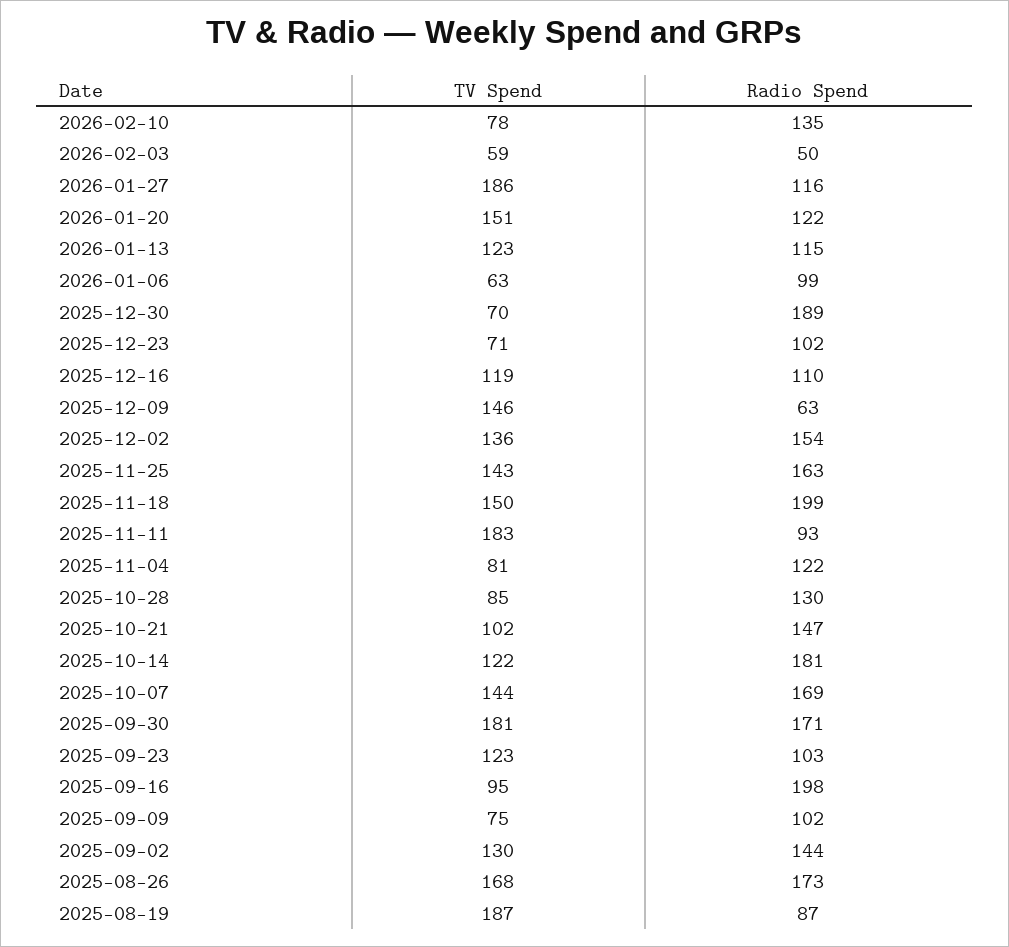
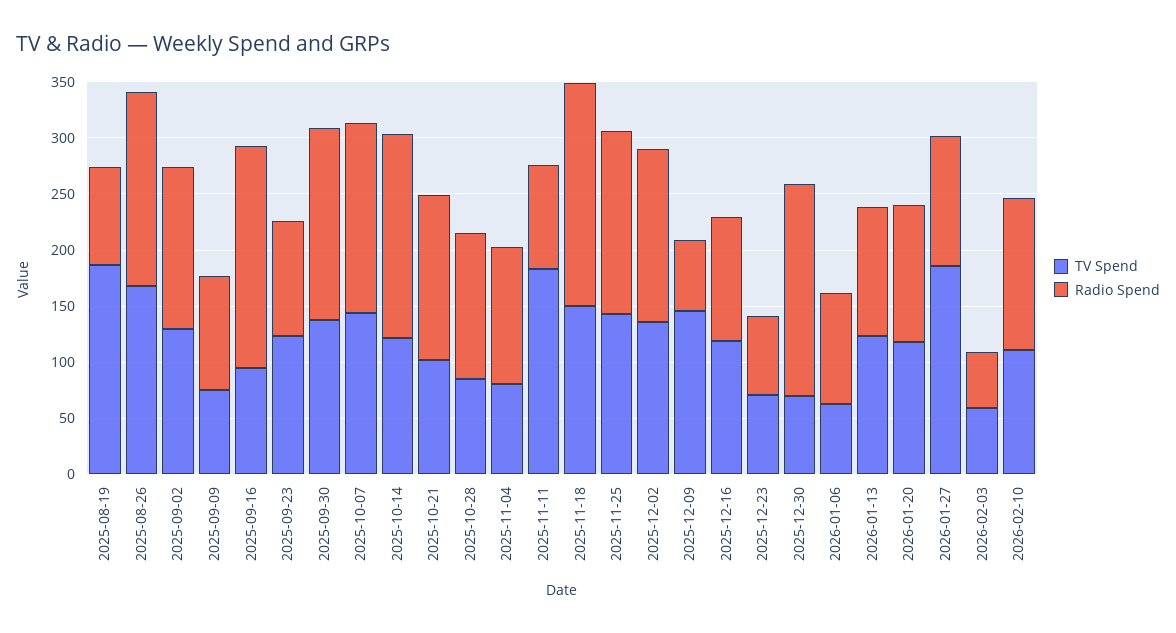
  {
    "TV Spend": {
-     "2026-02-10": 78,
+     "2026-02-10": 110,
      "2026-02-03": 59,
      "2026-01-27": 186,
-     "2026-01-20": 151,
+     "2026-01-20": 120,
      "2026-01-13": 123,
      "2026-01-06": 63,
      "2025-12-30": 70,
      "2025-12-23": 71,
      "2025-12-16": 119,
      "2025-12-09": 146,
      "2025-12-02": 136,
      "2025-11-25": 143,
      "2025-11-18": 150,
      "2025-11-11": 183,
      "2025-11-04": 81,
      "2025-10-28": 85,
      "2025-10-21": 102,
      "2025-10-14": 122,
      "2025-10-07": 144,
-     "2025-09-30": 181,
+     "2025-09-30": 140,
      "2025-09-23": 123,
      "2025-09-16": 95,
      "2025-09-09": 75,
      "2025-09-02": 130,
      "2025-08-26": 168,
      "2025-08-19": 187
    },
    "Radio Spend": {
      "2026-02-10": 135,
      "2026-02-03": 50,
      "2026-01-27": 116,
      "2026-01-20": 122,
      "2026-01-13": 115,
      "2026-01-06": 99,
      "2025-12-30": 189,
-     "2025-12-23": 102,
+     "2025-12-23": 70,
      "2025-12-16": 110,
      "2025-12-09": 63,
      "2025-12-02": 154,
      "2025-11-25": 163,
      "2025-11-18": 199,
      "2025-11-11": 93,
      "2025-11-04": 122,
      "2025-10-28": 130,
      "2025-10-21": 147,
      "2025-10-14": 181,
      "2025-10-07": 169,
      "2025-09-30": 171,
      "2025-09-23": 103,
      "2025-09-16": 198,
      "2025-09-09": 102,
      "2025-09-02": 144,
      "2025-08-26": 173,
      "2025-08-19": 87
    }
  }

